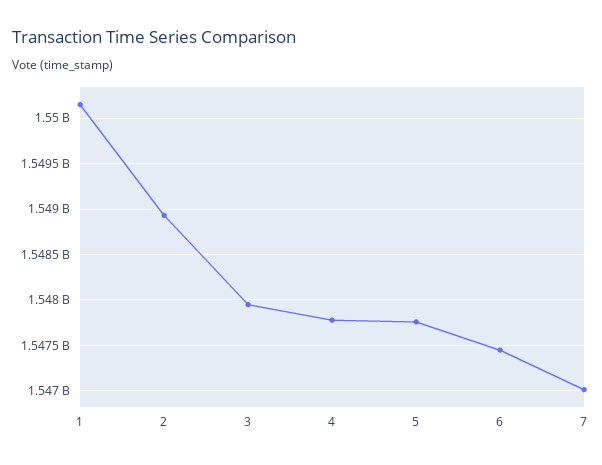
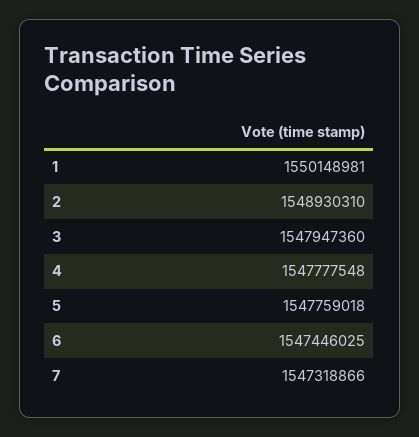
  {
    "1": 1550148981,
    "2": 1548930310,
    "3": 1547947360,
    "4": 1547777548,
    "5": 1547759018,
    "6": 1547446025,
-   "7": 1547000000
+   "7": 1547318866
  }

